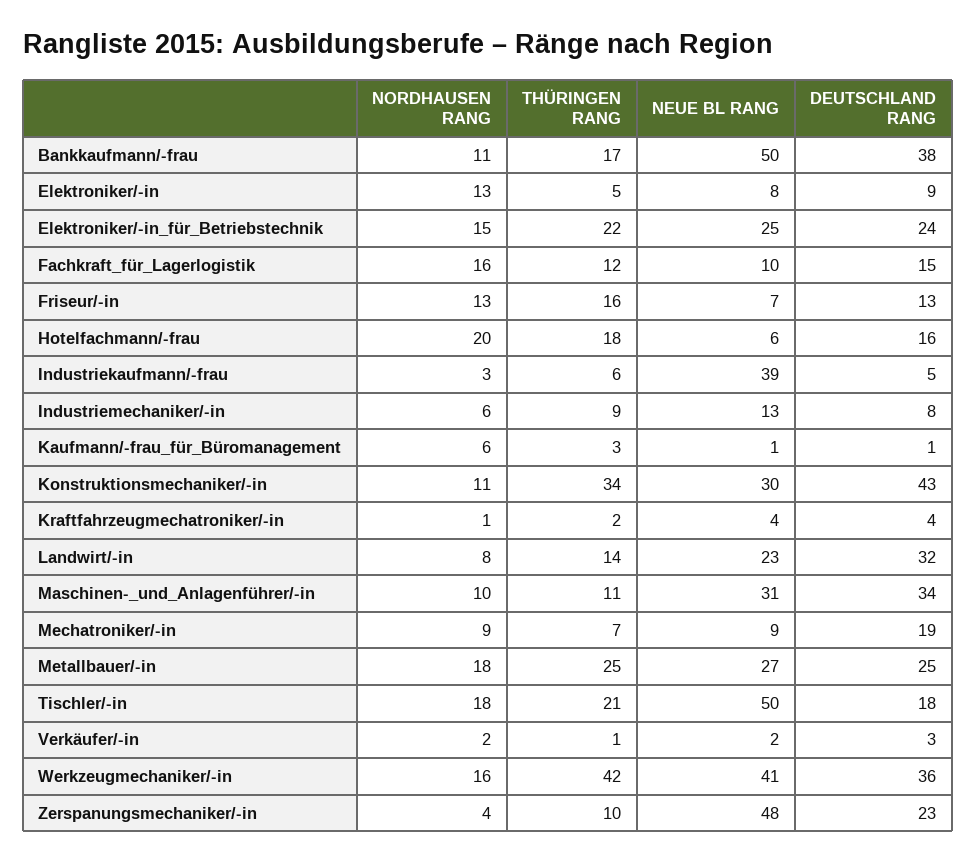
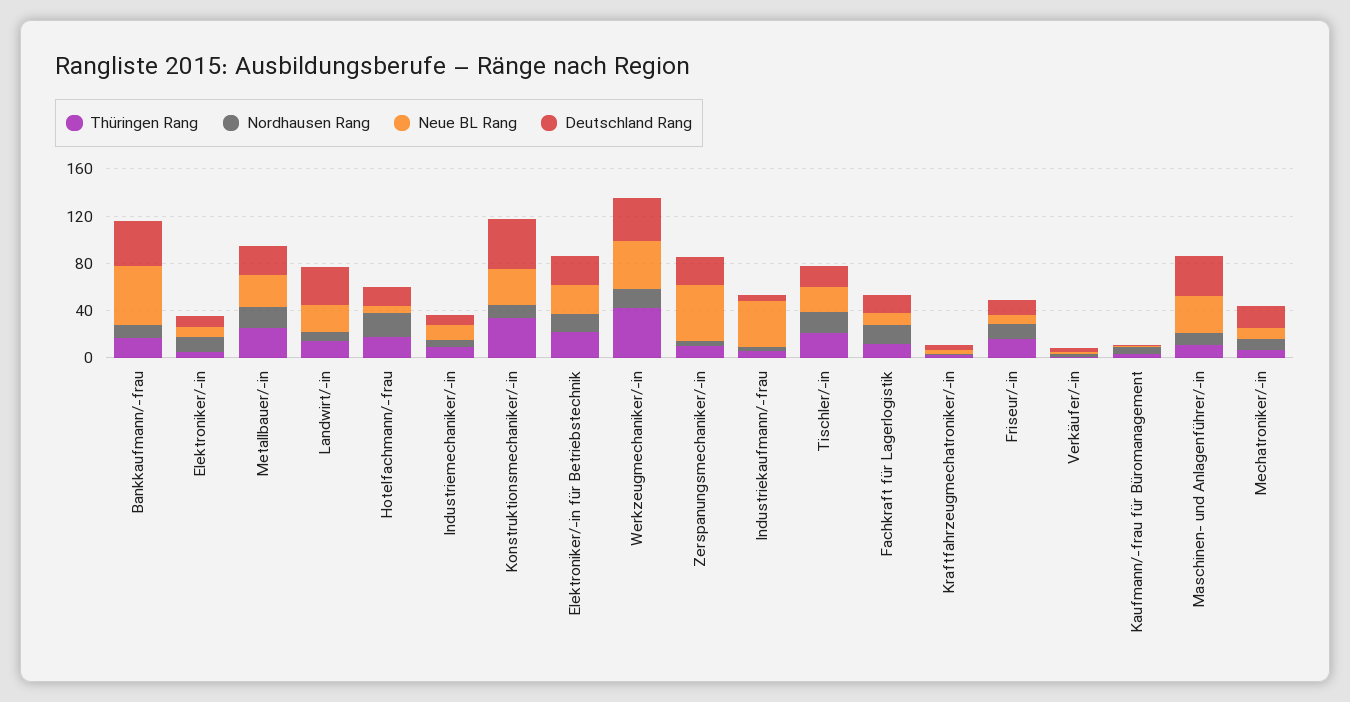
  {
    "NORDHAUSEN RANG": {
      "Bankkaufmann/-frau": 11,
      "Elektroniker/-in": 13,
      "Elektroniker/-in_für_Betriebstechnik": 15,
      "Fachkraft_für_Lagerlogistik": 16,
      "Friseur/-in": 13,
      "Hotelfachmann/-frau": 20,
      "Industriekaufmann/-frau": 3,
      "Industriemechaniker/-in": 6,
      "Kaufmann/-frau_für_Büromanagement": 6,
      "Konstruktionsmechaniker/-in": 11,
      "Kraftfahrzeugmechatroniker/-in": 1,
      "Landwirt/-in": 8,
      "Maschinen-_und_Anlagenführer/-in": 10,
      "Mechatroniker/-in": 9,
      "Metallbauer/-in": 18,
      "Tischler/-in": 18,
      "Verkäufer/-in": 2,
      "Werkzeugmechaniker/-in": 16,
      "Zerspanungsmechaniker/-in": 4
    },
    "THÜRINGEN RANG": {
      "Bankkaufmann/-frau": 17,
      "Elektroniker/-in": 5,
      "Elektroniker/-in_für_Betriebstechnik": 22,
      "Fachkraft_für_Lagerlogistik": 12,
      "Friseur/-in": 16,
      "Hotelfachmann/-frau": 18,
      "Industriekaufmann/-frau": 6,
      "Industriemechaniker/-in": 9,
      "Kaufmann/-frau_für_Büromanagement": 3,
      "Konstruktionsmechaniker/-in": 34,
      "Kraftfahrzeugmechatroniker/-in": 2,
      "Landwirt/-in": 14,
      "Maschinen-_und_Anlagenführer/-in": 11,
      "Mechatroniker/-in": 7,
      "Metallbauer/-in": 25,
      "Tischler/-in": 21,
      "Verkäufer/-in": 1,
      "Werkzeugmechaniker/-in": 42,
      "Zerspanungsmechaniker/-in": 10
    },
    "NEUE BL RANG": {
      "Bankkaufmann/-frau": 50,
      "Elektroniker/-in": 8,
      "Elektroniker/-in_für_Betriebstechnik": 25,
      "Fachkraft_für_Lagerlogistik": 10,
      "Friseur/-in": 7,
      "Hotelfachmann/-frau": 6,
      "Industriekaufmann/-frau": 39,
      "Industriemechaniker/-in": 13,
      "Kaufmann/-frau_für_Büromanagement": 1,
      "Konstruktionsmechaniker/-in": 30,
      "Kraftfahrzeugmechatroniker/-in": 4,
      "Landwirt/-in": 23,
      "Maschinen-_und_Anlagenführer/-in": 31,
      "Mechatroniker/-in": 9,
      "Metallbauer/-in": 27,
-     "Tischler/-in": 50,
+     "Tischler/-in": 20,
      "Verkäufer/-in": 2,
      "Werkzeugmechaniker/-in": 41,
      "Zerspanungsmechaniker/-in": 48
    },
    "DEUTSCHLAND RANG": {
      "Bankkaufmann/-frau": 38,
      "Elektroniker/-in": 9,
      "Elektroniker/-in_für_Betriebstechnik": 24,
      "Fachkraft_für_Lagerlogistik": 15,
      "Friseur/-in": 13,
      "Hotelfachmann/-frau": 16,
      "Industriekaufmann/-frau": 5,
      "Industriemechaniker/-in": 8,
      "Kaufmann/-frau_für_Büromanagement": 1,
      "Konstruktionsmechaniker/-in": 43,
      "Kraftfahrzeugmechatroniker/-in": 4,
      "Landwirt/-in": 32,
      "Maschinen-_und_Anlagenführer/-in": 34,
      "Mechatroniker/-in": 19,
      "Metallbauer/-in": 25,
      "Tischler/-in": 18,
      "Verkäufer/-in": 3,
      "Werkzeugmechaniker/-in": 36,
      "Zerspanungsmechaniker/-in": 23
    }
  }

